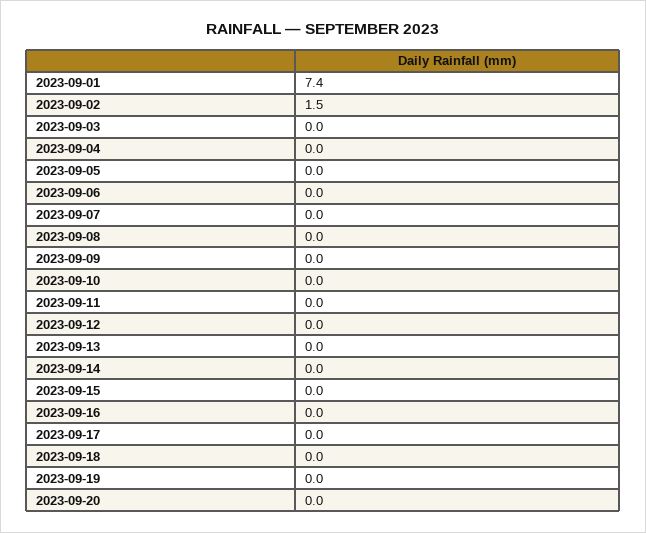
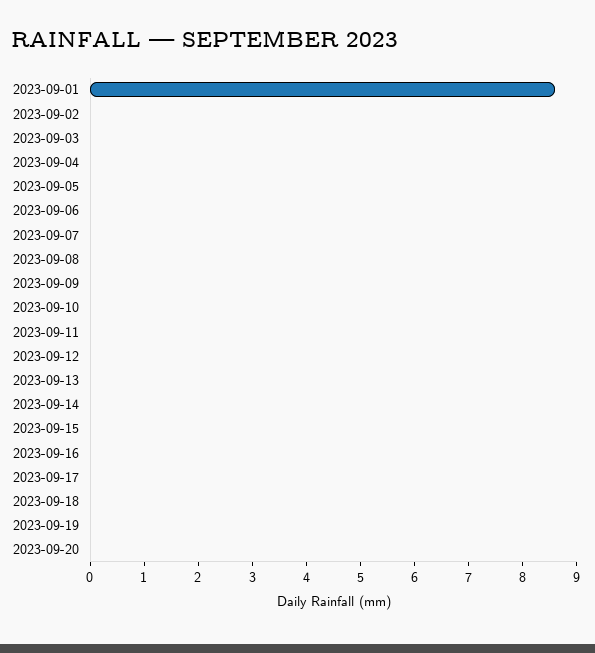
  {
-   "2023-09-01": 7.4,
+   "2023-09-01": 8.5,
-   "2023-09-02": 1.5,
+   "2023-09-02": 0,
    "2023-09-03": 0,
    "2023-09-04": 0,
    "2023-09-05": 0,
    "2023-09-06": 0,
    "2023-09-07": 0,
    "2023-09-08": 0,
    "2023-09-09": 0,
    "2023-09-10": 0,
    "2023-09-11": 0,
    "2023-09-12": 0,
    "2023-09-13": 0,
    "2023-09-14": 0,
    "2023-09-15": 0,
    "2023-09-16": 0,
    "2023-09-17": 0,
    "2023-09-18": 0,
    "2023-09-19": 0,
    "2023-09-20": 0
  }

